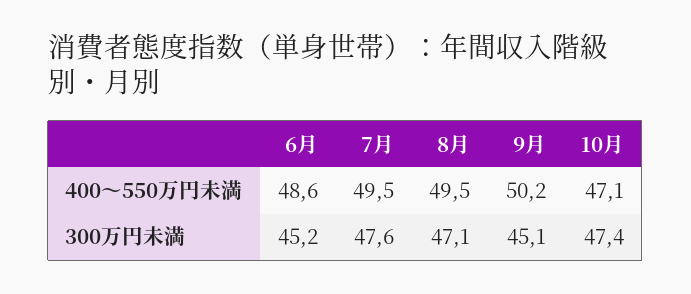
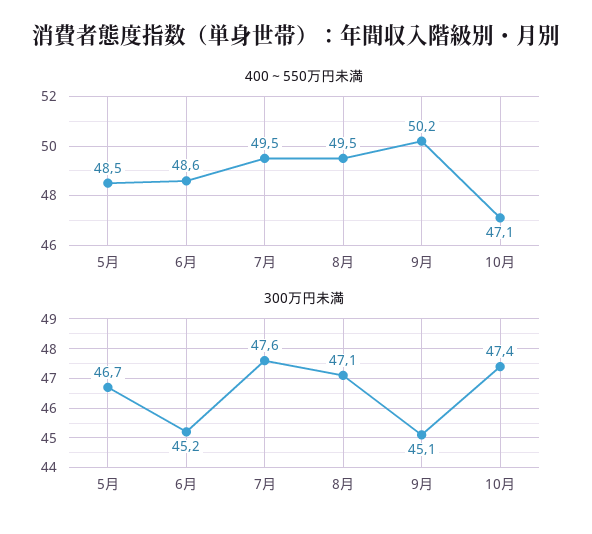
  {
    "400～550万円未満": {
      "6月": 48.6,
      "7月": 49.5,
      "8月": 49.5,
      "9月": 50.2,
-     "10月": 47.1
+     "10月": 47.1,
+     "5月": 48.5
    },
    "300万円未満": {
      "6月": 45.2,
      "7月": 47.6,
      "8月": 47.1,
      "9月": 45.1,
-     "10月": 47.4
+     "10月": 47.4,
+     "5月": 46.7
    }
  }

